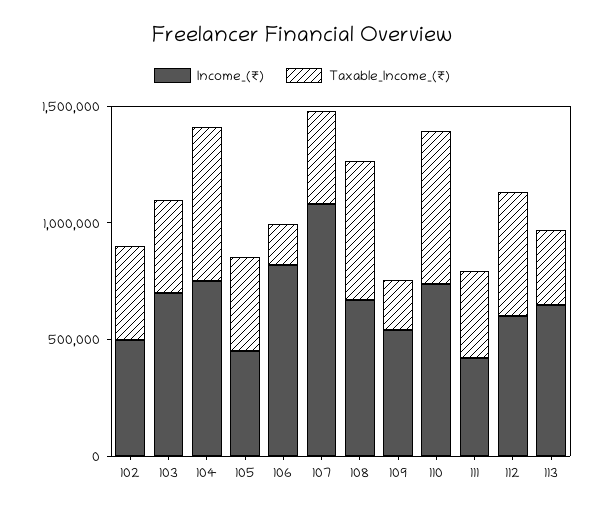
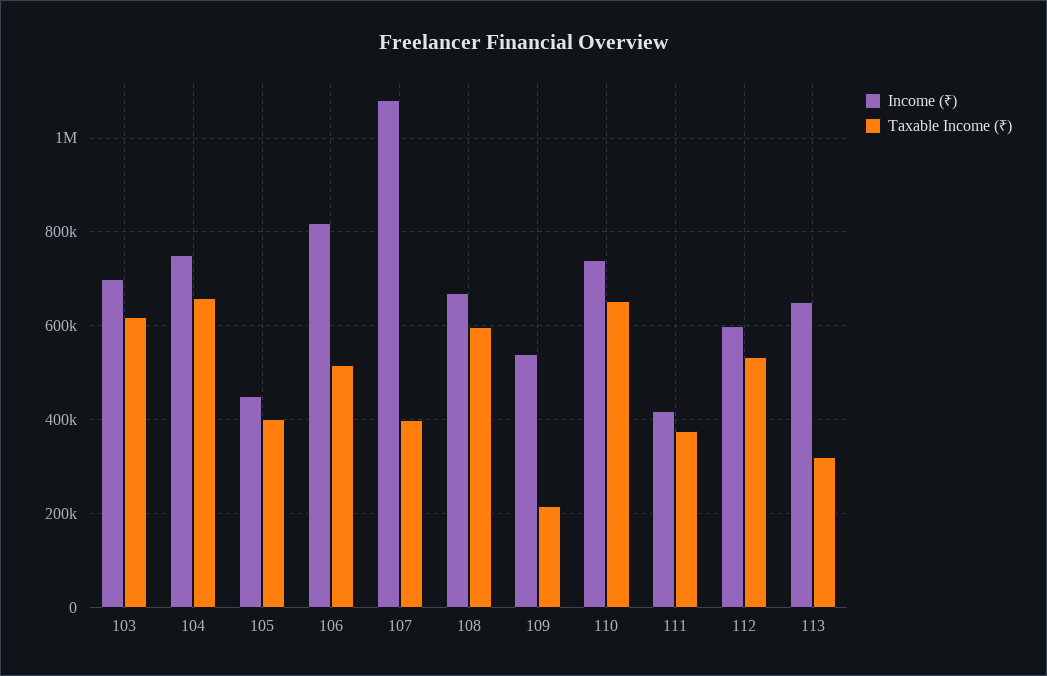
  {
    "Income_(₹)": {
-     "102": 500000,
      "103": 700000,
      "104": 760000,
      "105": 460000,
      "106": 820000,
      "107": 1080000,
      "108": 680000,
      "109": 540000,
      "110": 740000,
      "111": 420000,
      "112": 600000,
      "113": 660000
    },
    "Taxable_Income_(₹)": {
-     "102": 400000,
-     "103": 400000,
+     "103": 620000,
      "104": 660000,
      "105": 400000,
-     "106": 200000,
+     "106": 520000,
      "107": 400000,
      "108": 600000,
      "109": 220000,
      "110": 660000,
      "111": 380000,
      "112": 540000,
      "113": 320000
    }
  }

